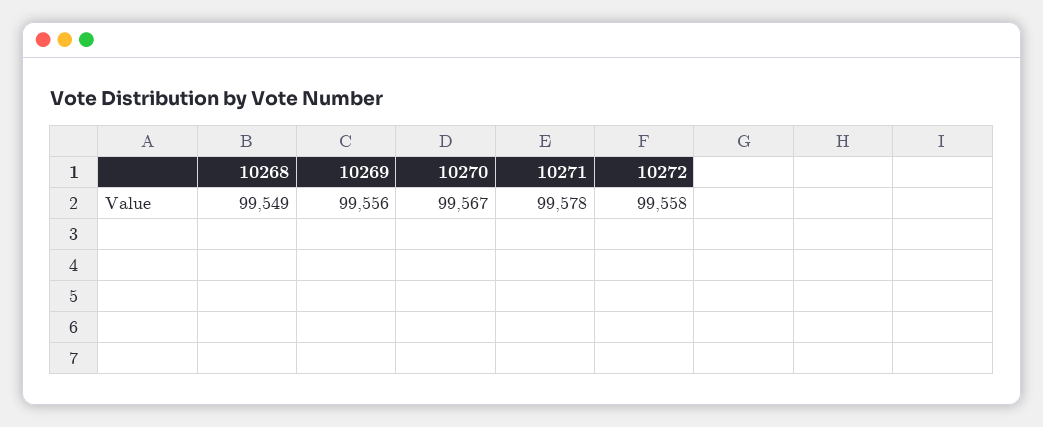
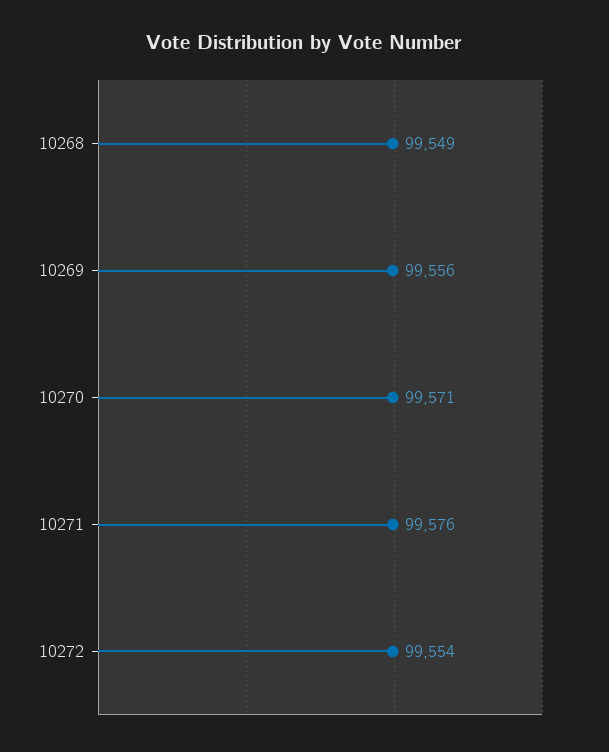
  {
    "10268": 99549,
    "10269": 99556,
-   "10270": 99567,
+   "10270": 99571,
-   "10271": 99578,
+   "10271": 99576,
-   "10272": 99558
+   "10272": 99554
  }

